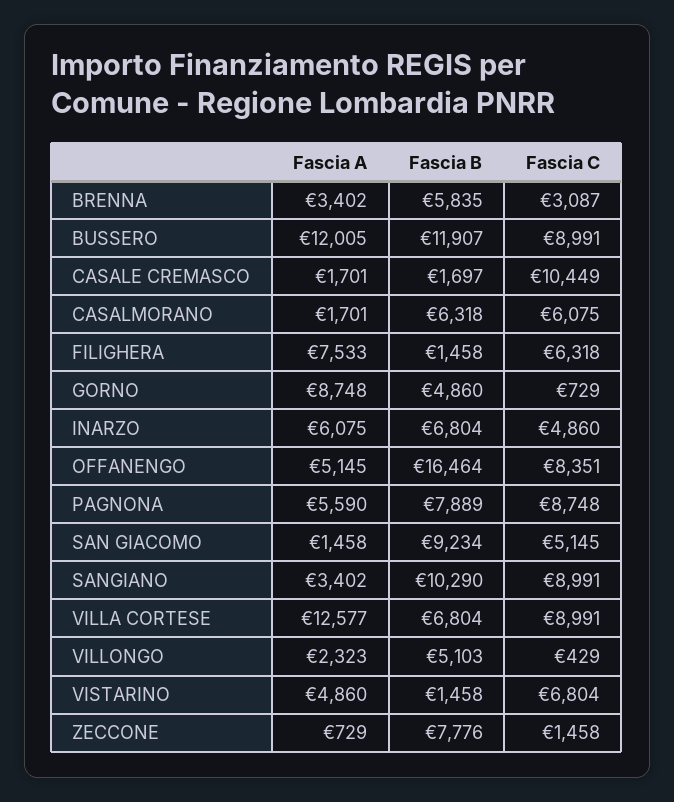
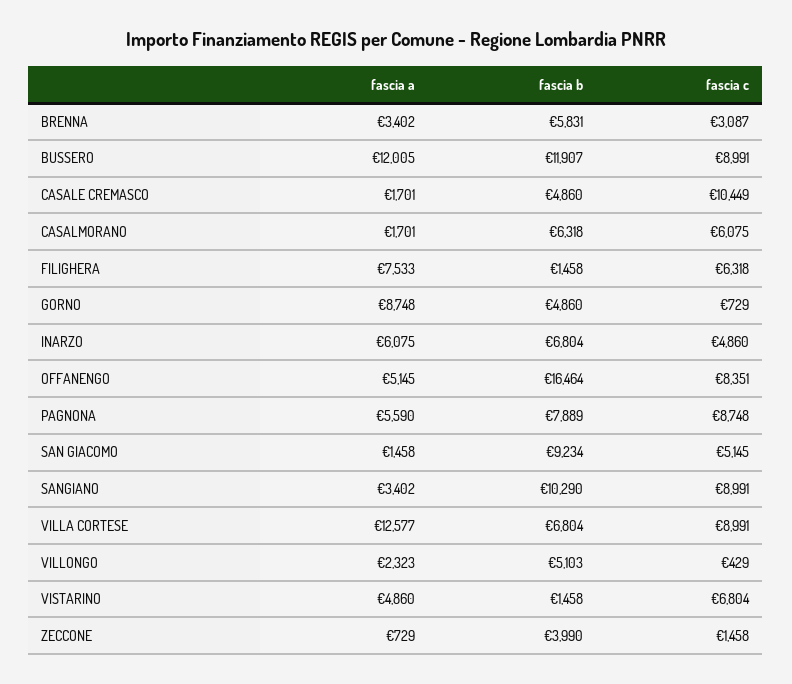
  {
    "Fascia A": {
      "BRENNA": 3402,
      "BUSSERO": 12005,
      "CASALE CREMASCO": 1701,
      "CASALMORANO": 1701,
      "FILIGHERA": 7533,
      "GORNO": 8748,
      "INARZO": 6075,
      "OFFANENGO": 5145,
      "PAGNONA": 5590,
      "SAN GIACOMO": 1458,
      "SANGIANO": 3402,
      "VILLA CORTESE": 12577,
      "VILLONGO": 2323,
      "VISTARINO": 4860,
      "ZECCONE": 729
    },
    "Fascia B": {
-     "BRENNA": 5835,
+     "BRENNA": 5831,
      "BUSSERO": 11907,
-     "CASALE CREMASCO": 1697,
+     "CASALE CREMASCO": 4860,
      "CASALMORANO": 6318,
      "FILIGHERA": 1458,
      "GORNO": 4860,
      "INARZO": 6804,
      "OFFANENGO": 16464,
      "PAGNONA": 7889,
      "SAN GIACOMO": 9234,
      "SANGIANO": 10290,
      "VILLA CORTESE": 6804,
      "VILLONGO": 5103,
      "VISTARINO": 1458,
-     "ZECCONE": 7776
+     "ZECCONE": 3990
    },
    "Fascia C": {
      "BRENNA": 3087,
      "BUSSERO": 8991,
      "CASALE CREMASCO": 10449,
      "CASALMORANO": 6075,
      "FILIGHERA": 6318,
      "GORNO": 729,
      "INARZO": 4860,
      "OFFANENGO": 8351,
      "PAGNONA": 8748,
      "SAN GIACOMO": 5145,
      "SANGIANO": 8991,
      "VILLA CORTESE": 8991,
      "VILLONGO": 429,
      "VISTARINO": 6804,
      "ZECCONE": 1458
    }
  }

